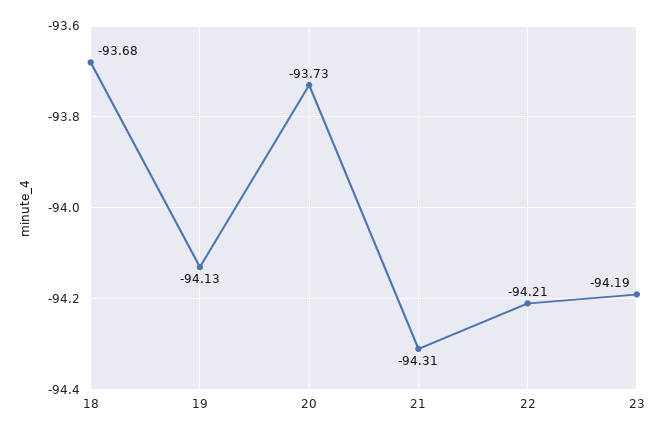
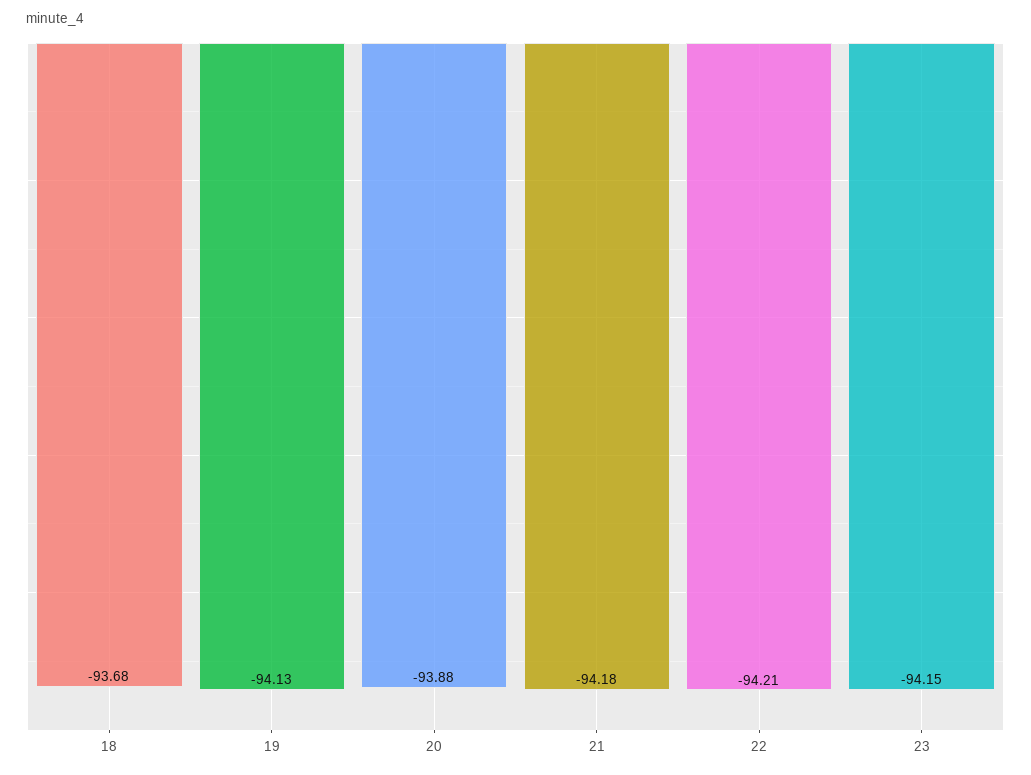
  {
    "18": -93.68,
    "19": -94.13,
-   "20": -93.73,
+   "20": -93.88,
-   "21": -94.31,
+   "21": -94.18,
    "22": -94.21,
-   "23": -94.19
+   "23": -94.15
  }

